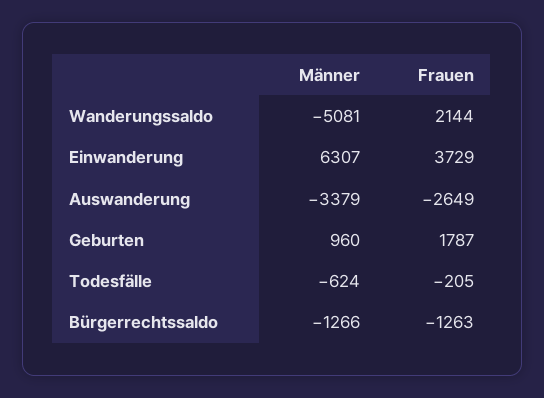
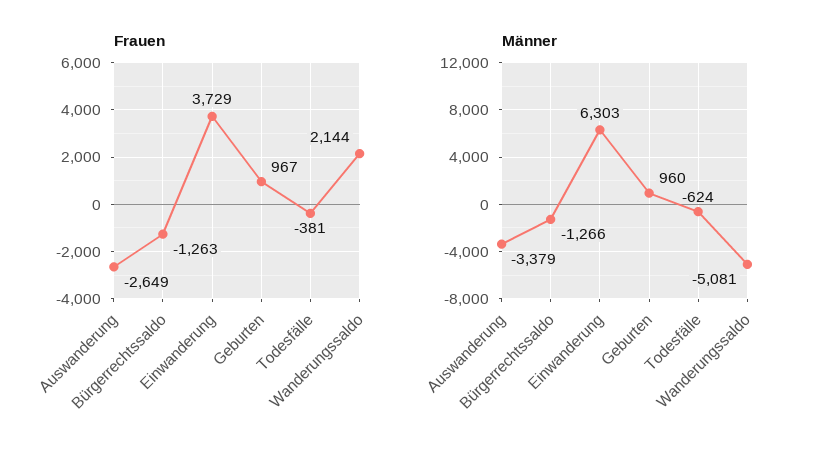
  {
    "Männer": {
      "Wanderungssaldo": -5081,
-     "Einwanderung": 6307,
+     "Einwanderung": 6303,
      "Auswanderung": -3379,
      "Geburten": 960,
      "Todesfälle": -624,
      "Bürgerrechtssaldo": -1266
    },
    "Frauen": {
      "Wanderungssaldo": 2144,
      "Einwanderung": 3729,
      "Auswanderung": -2649,
-     "Geburten": 1787,
+     "Geburten": 967,
-     "Todesfälle": -205,
+     "Todesfälle": -381,
      "Bürgerrechtssaldo": -1263
    }
  }

